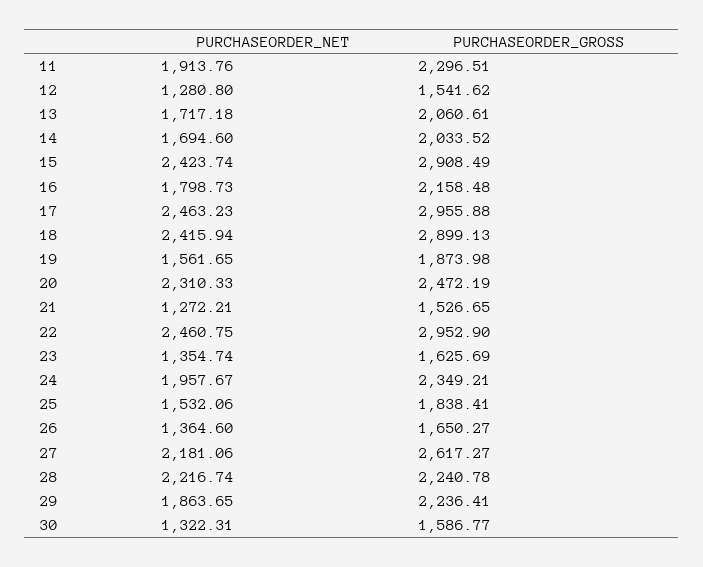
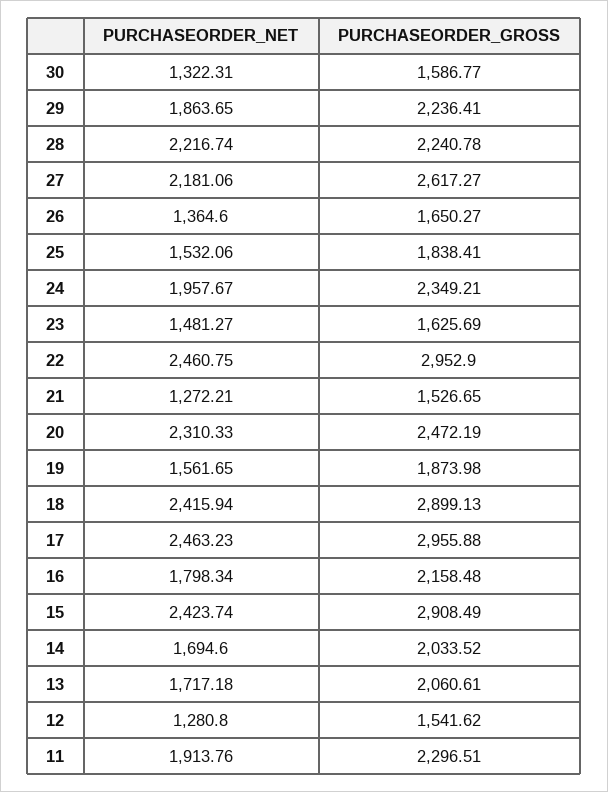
  {
    "PURCHASEORDER_NET": {
      "11": 1913.76,
      "12": 1280.8,
      "13": 1717.18,
      "14": 1694.6,
      "15": 2423.74,
-     "16": 1798.73,
+     "16": 1798.34,
      "17": 2463.23,
      "18": 2415.94,
      "19": 1561.65,
      "20": 2310.33,
      "21": 1272.21,
      "22": 2460.75,
-     "23": 1354.74,
+     "23": 1481.27,
      "24": 1957.67,
      "25": 1532.06,
      "26": 1364.6,
      "27": 2181.06,
      "28": 2216.74,
      "29": 1863.65,
      "30": 1322.31
    },
    "PURCHASEORDER_GROSS": {
      "11": 2296.51,
      "12": 1541.62,
      "13": 2060.61,
      "14": 2033.52,
      "15": 2908.49,
      "16": 2158.48,
      "17": 2955.88,
      "18": 2899.13,
      "19": 1873.98,
      "20": 2472.19,
      "21": 1526.65,
      "22": 2952.9,
      "23": 1625.69,
      "24": 2349.21,
      "25": 1838.41,
      "26": 1650.27,
      "27": 2617.27,
      "28": 2240.78,
      "29": 2236.41,
      "30": 1586.77
    }
  }

